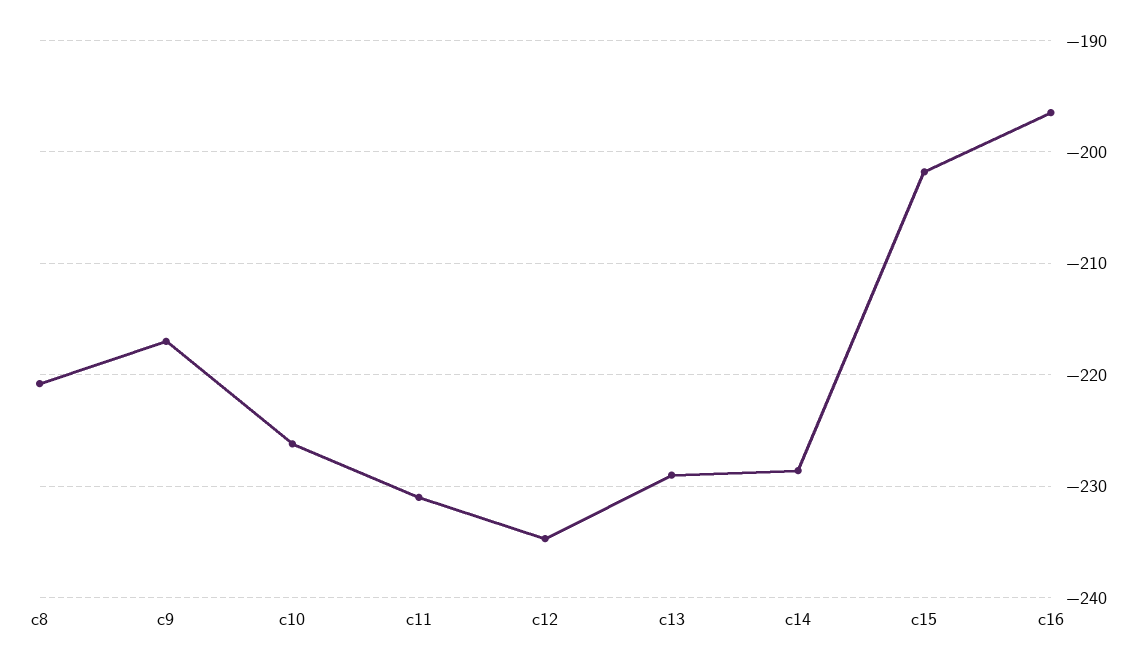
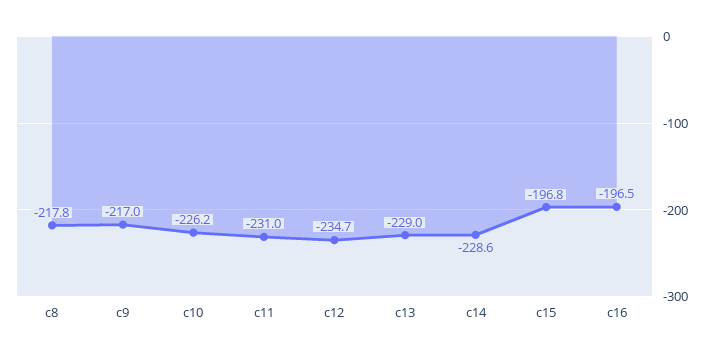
  {
-   "c8": -221,
+   "c8": -217.8,
    "c9": -217,
    "c10": -226.2,
    "c11": -231,
    "c12": -234.7,
    "c13": -229,
    "c14": -228.6,
-   "c15": -202,
+   "c15": -196.8,
    "c16": -196.5
  }

